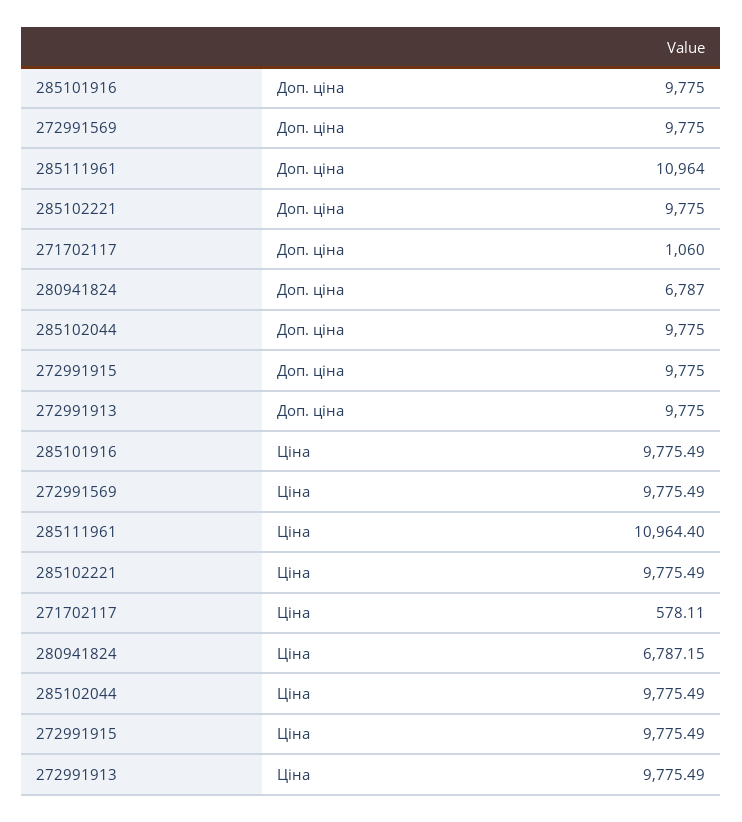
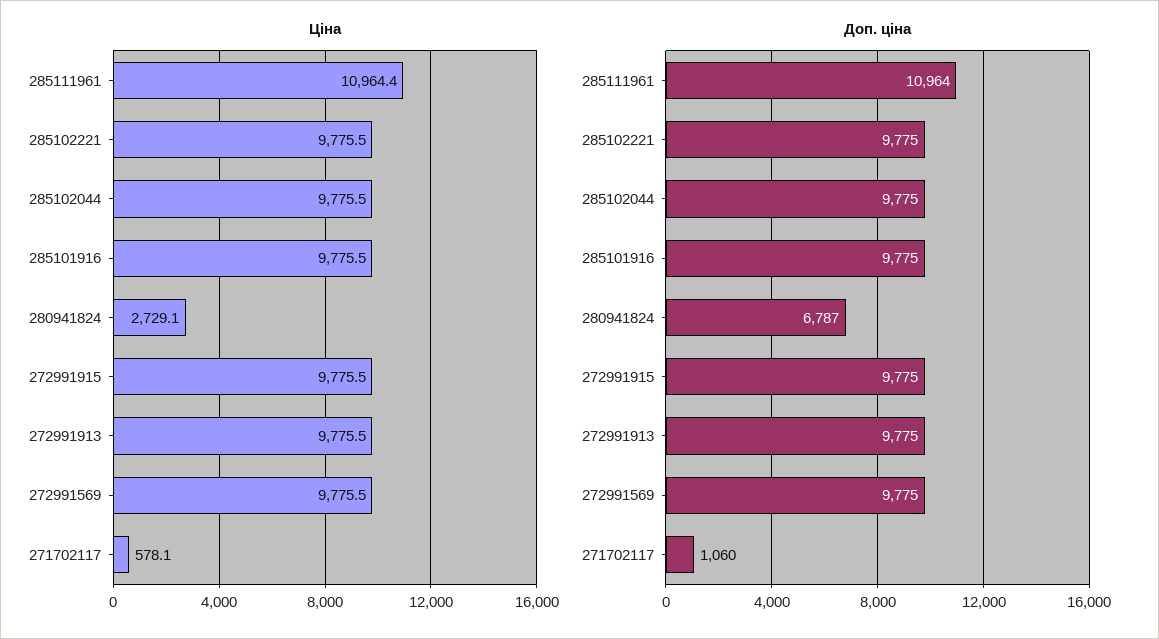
  {
    "Доп. ціна": {
      "285101916": 9775,
      "272991569": 9775,
      "285111961": 10964,
      "285102221": 9775,
      "271702117": 1060,
      "280941824": 6787,
      "285102044": 9775,
      "272991915": 9775,
      "272991913": 9775
    },
    "Ціна": {
      "285101916": 9775.49,
      "272991569": 9775.49,
      "285111961": 10964.4,
      "285102221": 9775.49,
      "271702117": 578.11,
-     "280941824": 6787.15,
+     "280941824": 2729.1,
      "285102044": 9775.49,
      "272991915": 9775.49,
      "272991913": 9775.49
    }
  }

